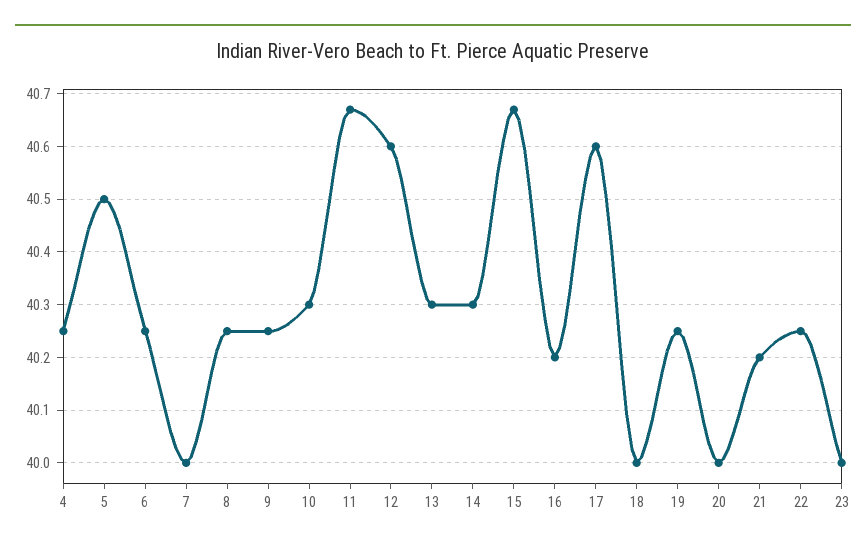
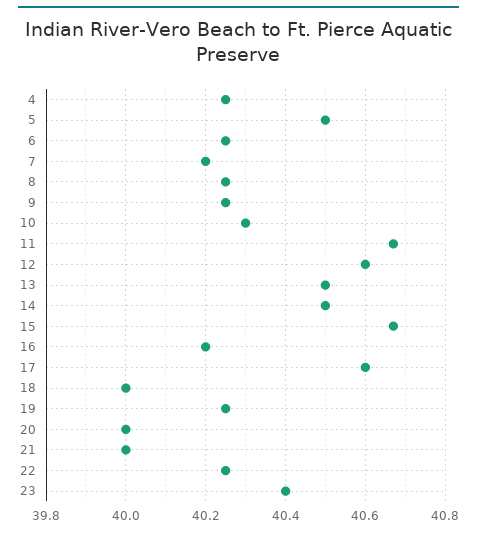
  {
    "4": 40.25,
    "5": 40.5,
    "6": 40.25,
-   "7": 40,
+   "7": 40.2,
    "8": 40.25,
    "9": 40.25,
    "10": 40.3,
    "11": 40.65,
    "12": 40.6,
-   "13": 40.3,
+   "13": 40.5,
-   "14": 40.3,
+   "14": 40.5,
    "15": 40.65,
    "16": 40.2,
    "17": 40.6,
    "18": 40,
    "19": 40.25,
    "20": 40,
-   "21": 40.2,
+   "21": 40,
    "22": 40.25,
-   "23": 40
+   "23": 40.4
  }

